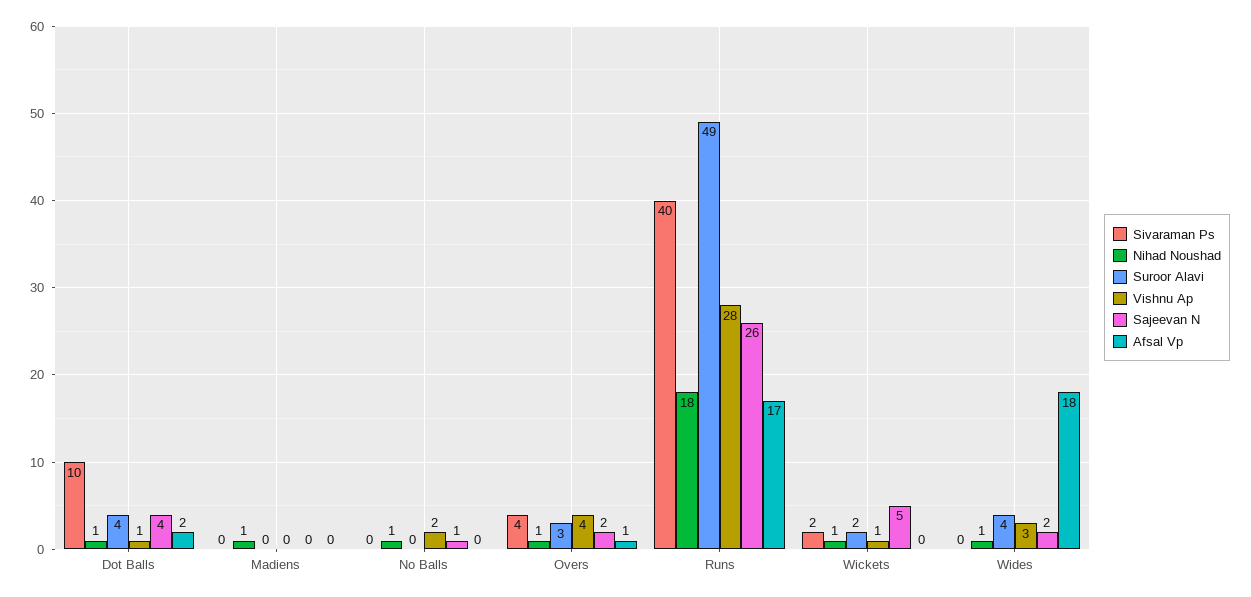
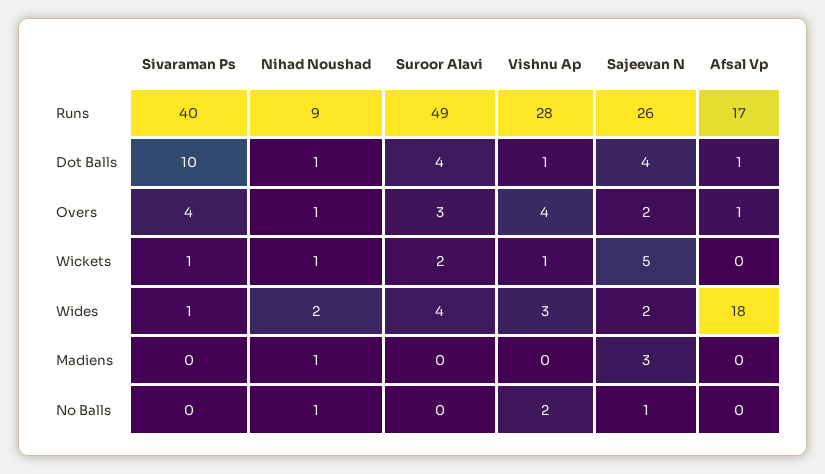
  {
    "Sivaraman Ps": {
      "Dot Balls": 10,
      "Madiens": 0,
      "No Balls": 0,
      "Overs": 4,
      "Runs": 40,
-     "Wickets": 2,
+     "Wickets": 1,
-     "Wides": 0
+     "Wides": 1
    },
    "Nihad Noushad": {
      "Dot Balls": 1,
      "Madiens": 1,
      "No Balls": 1,
      "Overs": 1,
-     "Runs": 18,
+     "Runs": 9,
      "Wickets": 1,
-     "Wides": 1
+     "Wides": 2
    },
    "Suroor Alavi": {
      "Dot Balls": 4,
      "Madiens": 0,
      "No Balls": 0,
      "Overs": 3,
      "Runs": 49,
      "Wickets": 2,
      "Wides": 4
    },
    "Vishnu Ap": {
      "Dot Balls": 1,
      "Madiens": 0,
      "No Balls": 2,
      "Overs": 4,
      "Runs": 28,
      "Wickets": 1,
      "Wides": 3
    },
    "Sajeevan N": {
      "Dot Balls": 4,
-     "Madiens": 0,
+     "Madiens": 3,
      "No Balls": 1,
      "Overs": 2,
      "Runs": 26,
      "Wickets": 5,
      "Wides": 2
    },
    "Afsal Vp": {
-     "Dot Balls": 2,
+     "Dot Balls": 1,
      "Madiens": 0,
      "No Balls": 0,
      "Overs": 1,
      "Runs": 17,
      "Wickets": 0,
      "Wides": 18
    }
  }

